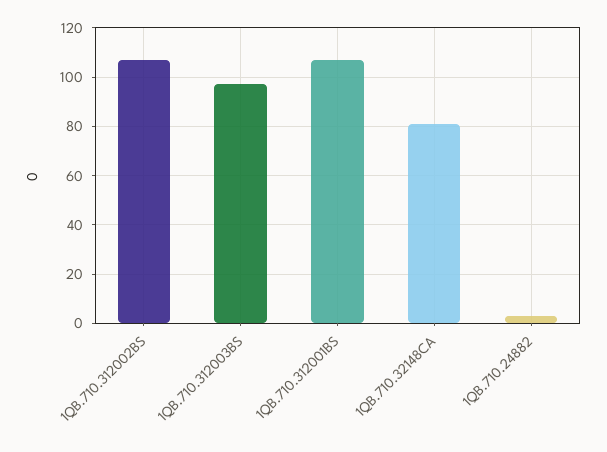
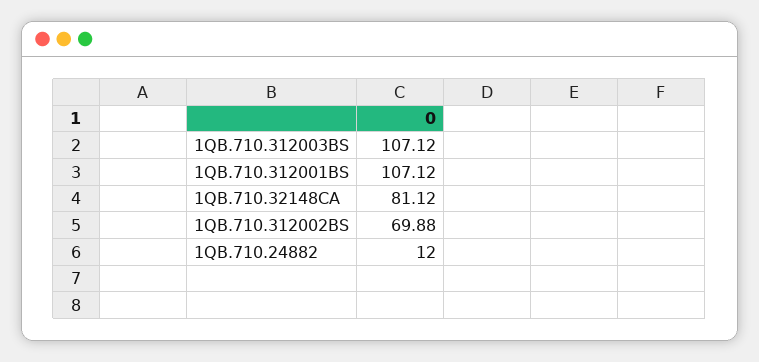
  {
-   "1QB.710.312002BS": 107.5,
+   "1QB.710.312002BS": 69.88,
-   "1QB.710.312003BS": 97.5,
+   "1QB.710.312003BS": 107.12,
    "1QB.710.312001BS": 107.12,
    "1QB.710.32148CA": 81.12,
-   "1QB.710.24882": 2.5
+   "1QB.710.24882": 12
  }

